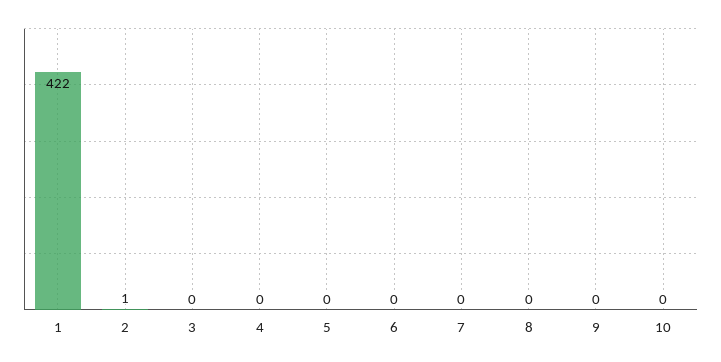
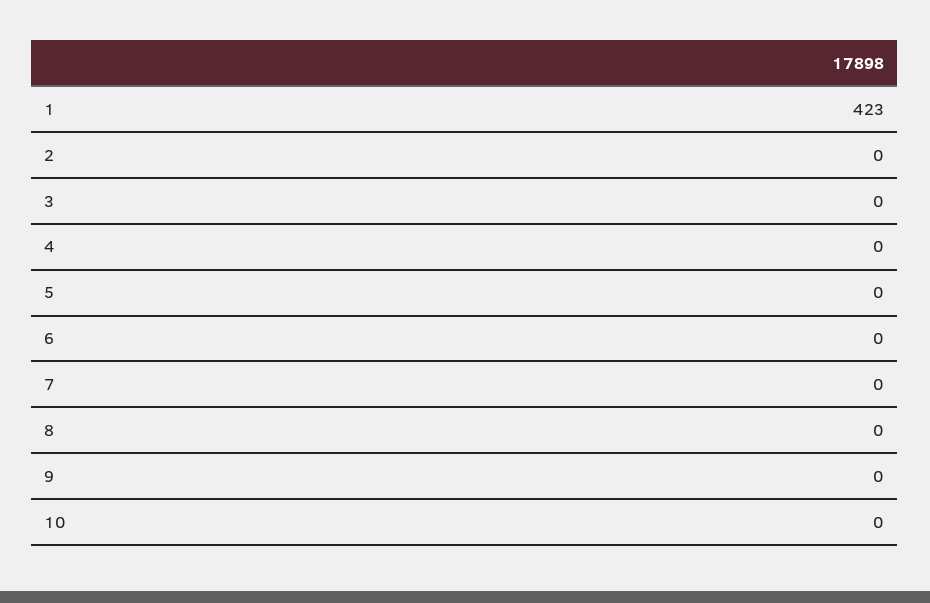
  {
-   "1": 422,
+   "1": 423,
-   "2": 1,
+   "2": 0,
    "3": 0,
    "4": 0,
    "5": 0,
    "6": 0,
    "7": 0,
    "8": 0,
    "9": 0,
    "10": 0
  }

